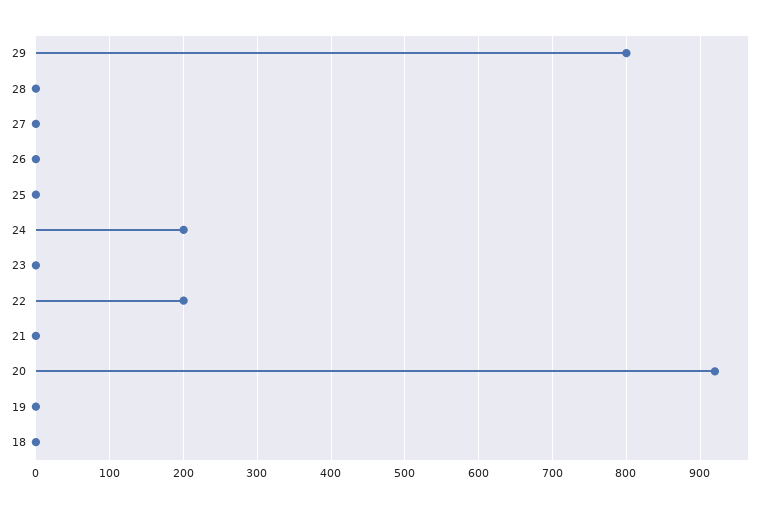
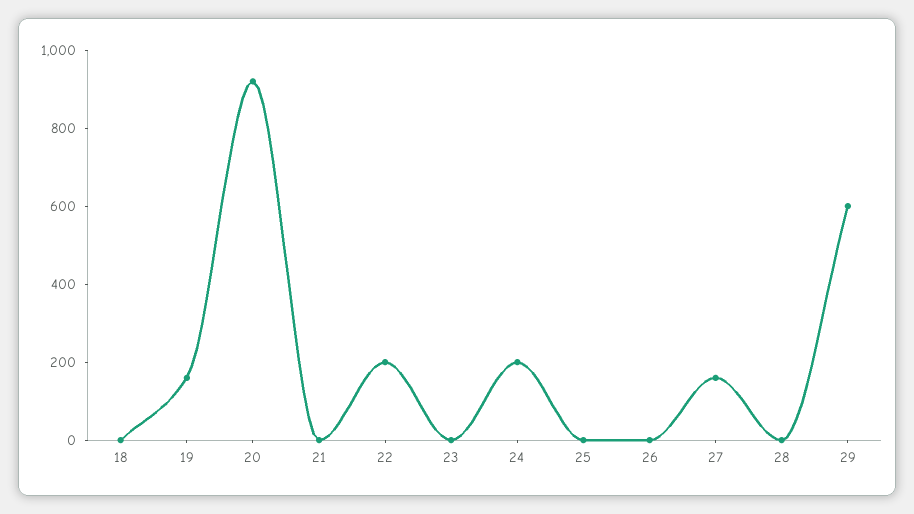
  {
-   "29": 800,
+   "29": 600,
    "28": 0,
-   "27": 0,
+   "27": 150,
    "26": 0,
    "25": 0,
    "24": 200,
    "23": 0,
    "22": 200,
    "21": 0,
    "20": 920,
-   "19": 0,
+   "19": 150,
    "18": 0
  }

